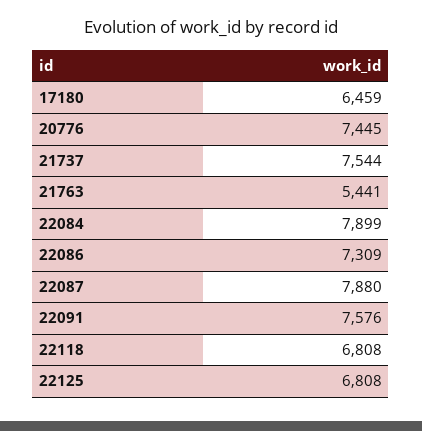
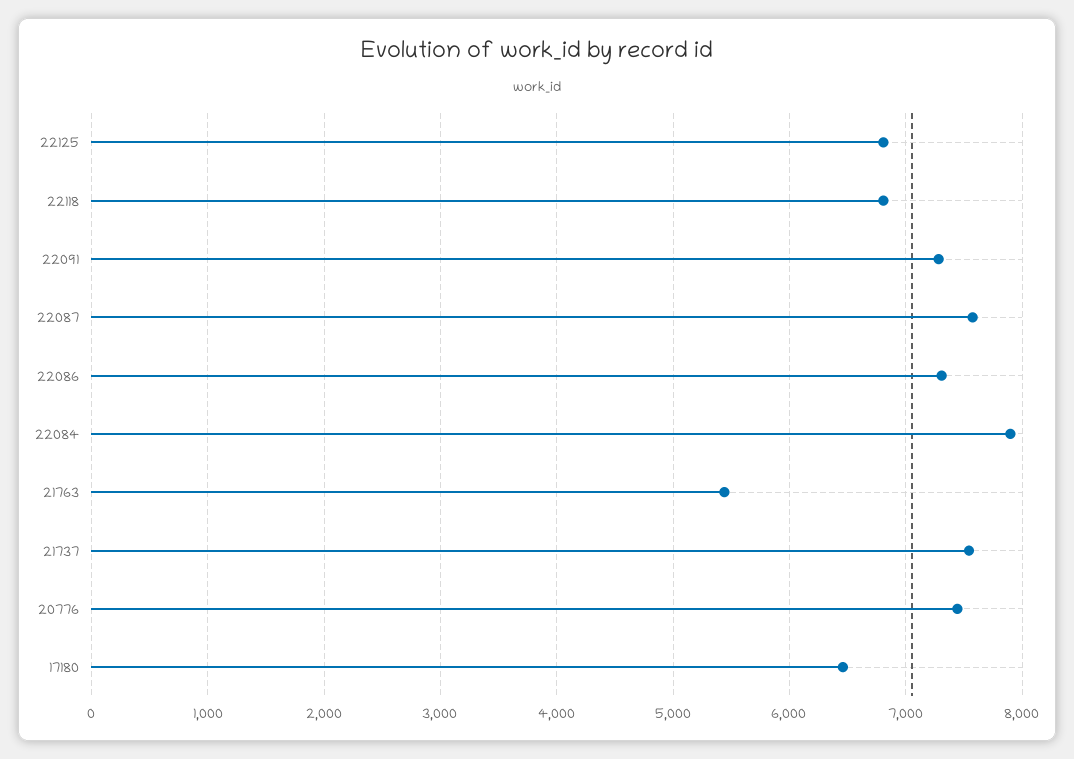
  {
    "17180": 6459,
    "20776": 7445,
    "21737": 7544,
    "21763": 5441,
    "22084": 7899,
    "22086": 7309,
-   "22087": 7880,
+   "22087": 7600,
-   "22091": 7576,
+   "22091": 7300,
    "22118": 6808,
    "22125": 6808
  }

